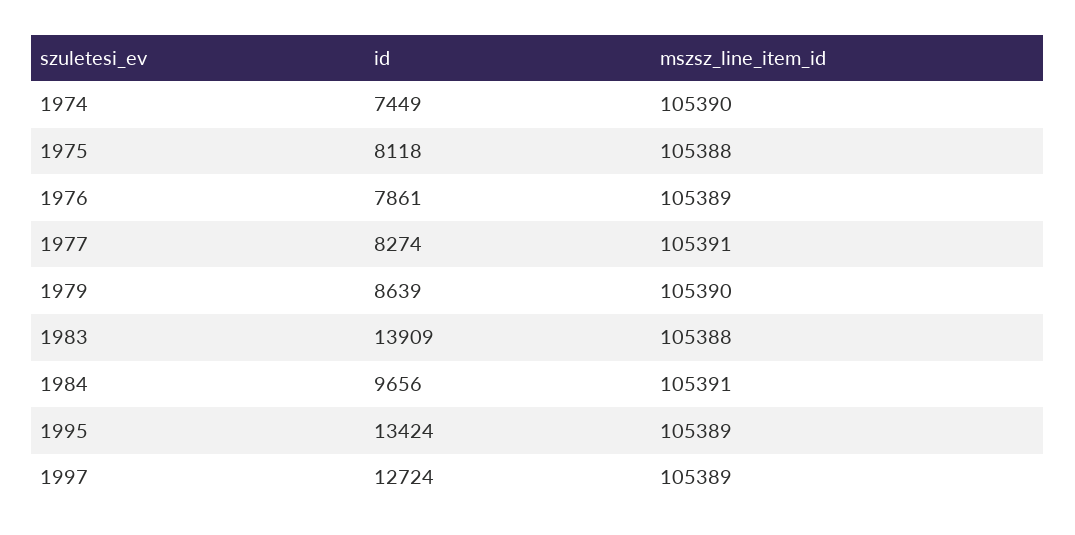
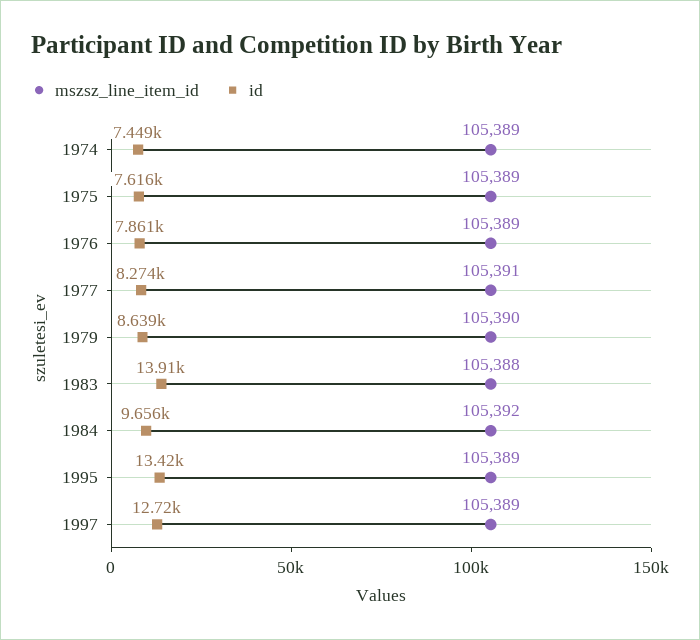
  {
    "id": {
      "1974": 7449,
-     "1975": 8118,
+     "1975": 7616,
      "1976": 7861,
      "1977": 8274,
      "1979": 8639,
      "1983": 13909,
      "1984": 9656,
      "1995": 13424,
      "1997": 12724
    },
    "mszsz_line_item_id": {
-     "1974": 105390,
+     "1974": 105389,
-     "1975": 105388,
+     "1975": 105389,
      "1976": 105389,
      "1977": 105391,
      "1979": 105390,
      "1983": 105388,
-     "1984": 105391,
+     "1984": 105392,
      "1995": 105389,
      "1997": 105389
    }
  }

